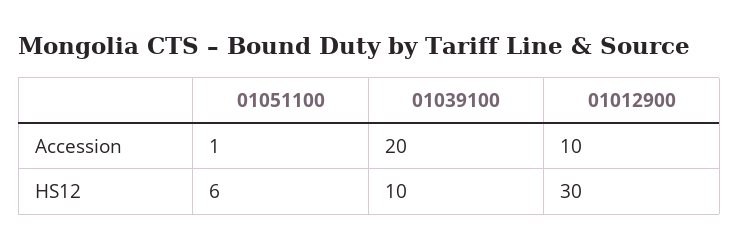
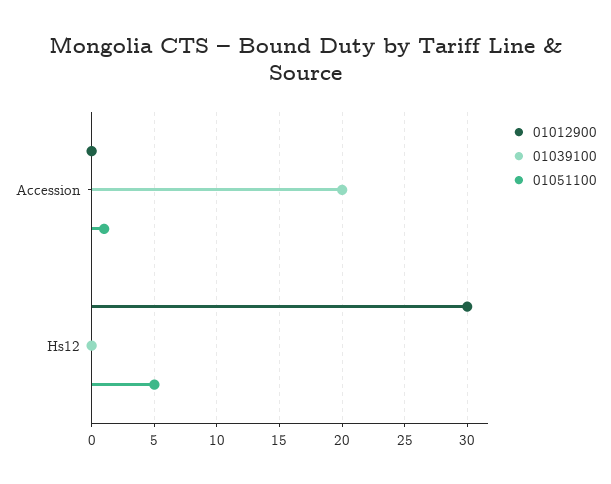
  {
    "01051100": {
      "Accession": 1,
-     "HS12": 6
+     "HS12": 5
    },
    "01039100": {
      "Accession": 20,
-     "HS12": 10
+     "HS12": 0
    },
    "01012900": {
-     "Accession": 10,
+     "Accession": 0,
      "HS12": 30
    }
  }

